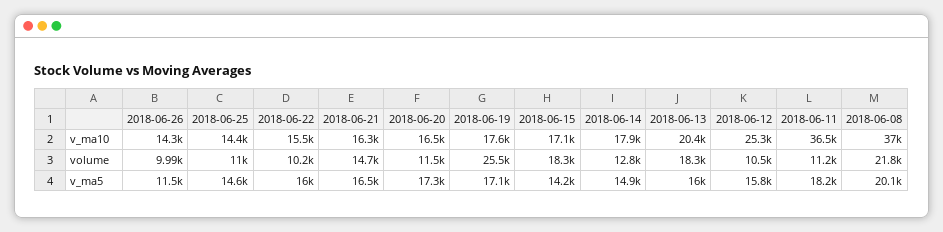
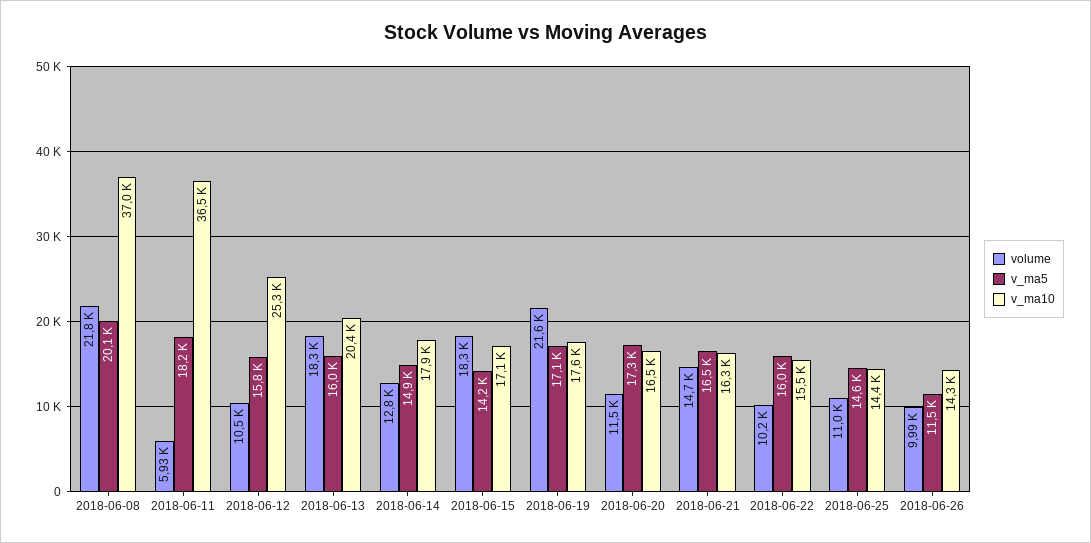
  {
    "v_ma10": {
      "2018-06-26": 14300,
      "2018-06-25": 14400,
      "2018-06-22": 15500,
      "2018-06-21": 16300,
      "2018-06-20": 16500,
      "2018-06-19": 17600,
      "2018-06-15": 17100,
      "2018-06-14": 17900,
      "2018-06-13": 20400,
      "2018-06-12": 25300,
      "2018-06-11": 36500,
      "2018-06-08": 37000
    },
    "volume": {
      "2018-06-26": 9990,
      "2018-06-25": 11000,
      "2018-06-22": 10200,
      "2018-06-21": 14700,
      "2018-06-20": 11500,
-     "2018-06-19": 25500,
+     "2018-06-19": 21600,
      "2018-06-15": 18300,
      "2018-06-14": 12800,
      "2018-06-13": 18300,
      "2018-06-12": 10500,
-     "2018-06-11": 11200,
+     "2018-06-11": 5930,
      "2018-06-08": 21800
    },
    "v_ma5": {
      "2018-06-26": 11500,
      "2018-06-25": 14600,
      "2018-06-22": 16000,
      "2018-06-21": 16500,
      "2018-06-20": 17300,
      "2018-06-19": 17100,
      "2018-06-15": 14200,
      "2018-06-14": 14900,
      "2018-06-13": 16000,
      "2018-06-12": 15800,
      "2018-06-11": 18200,
      "2018-06-08": 20100
    }
  }

